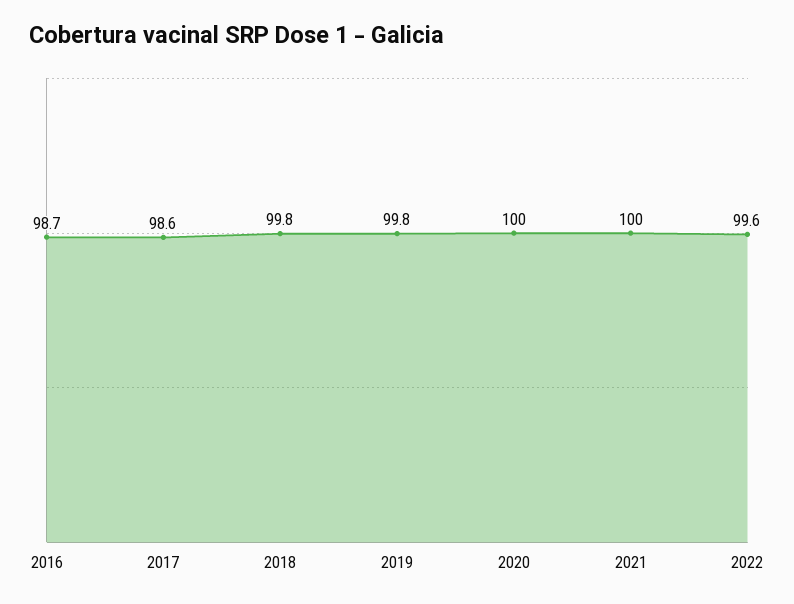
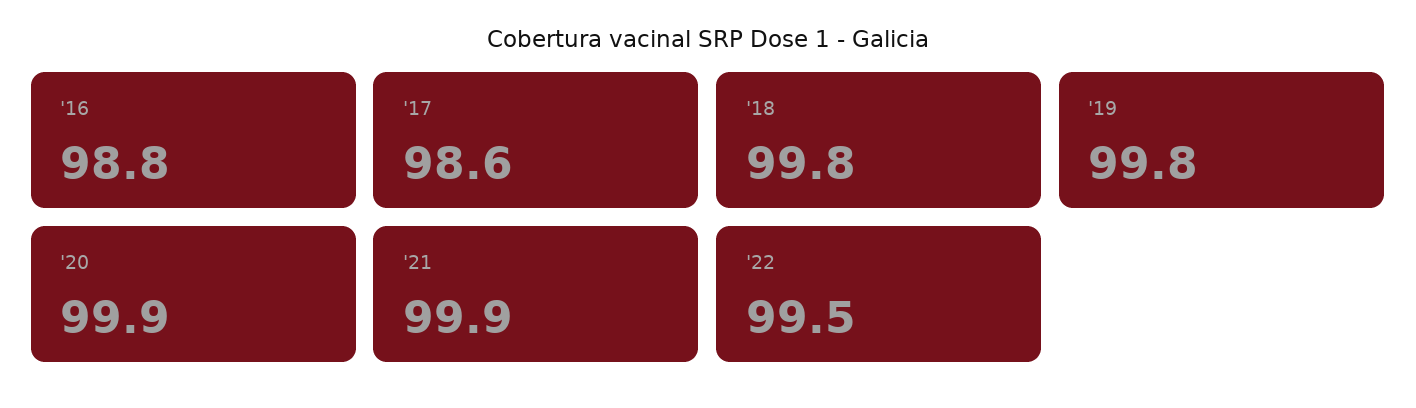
  {
-   "2016": 98.7,
+   "2016": 98.8,
    "2017": 98.6,
    "2018": 99.8,
    "2019": 99.8,
-   "2020": 100,
+   "2020": 99.9,
-   "2021": 100,
+   "2021": 99.9,
-   "2022": 99.6
+   "2022": 99.5
  }

